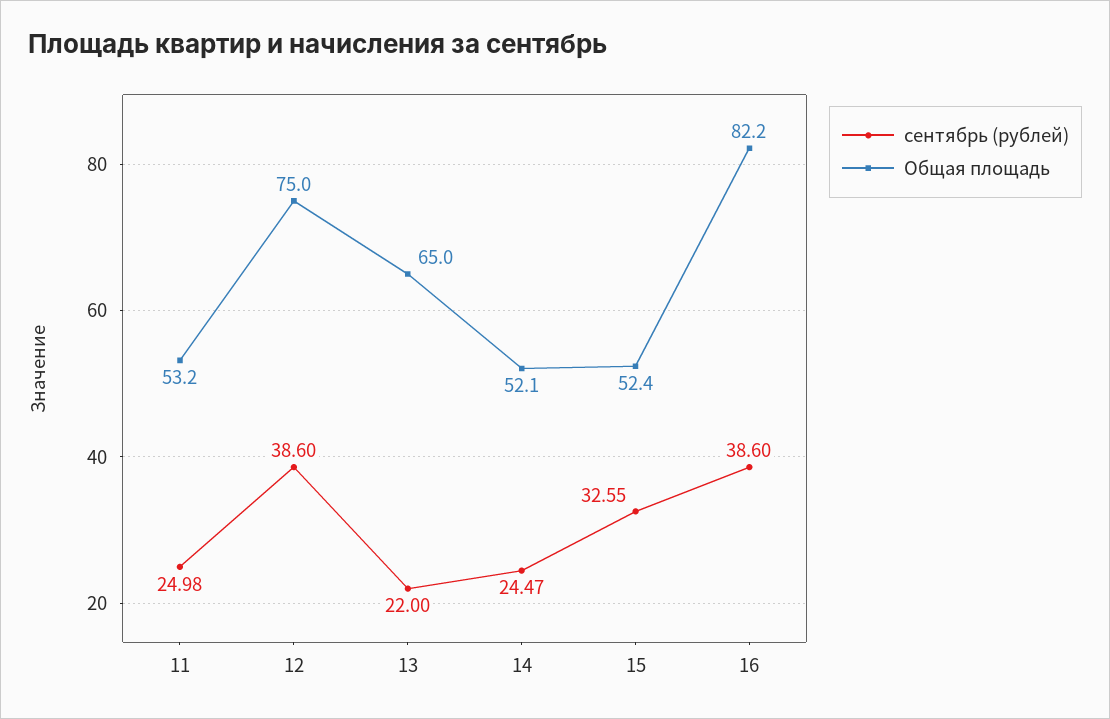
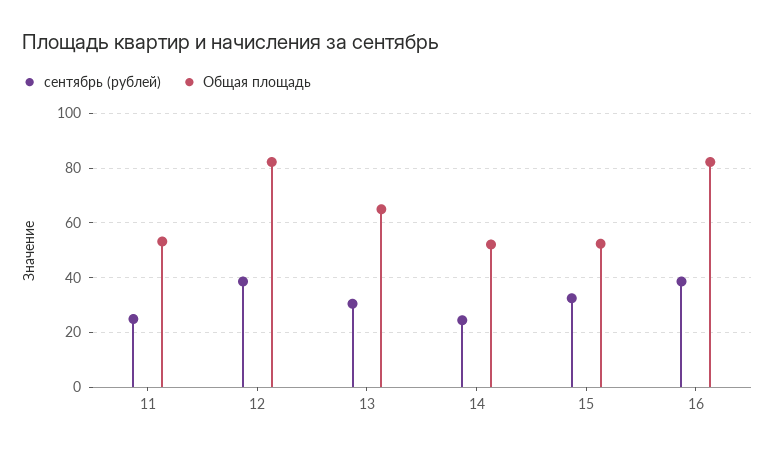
  {
    "сентябрь (рублей)": {
      "11": 24.98,
      "12": 38.6,
-     "13": 22,
+     "13": 30,
      "14": 24.47,
      "15": 32.55,
      "16": 38.6
    },
    "Общая площадь": {
      "11": 53.2,
-     "12": 75,
+     "12": 82.5,
      "13": 65,
      "14": 52.1,
      "15": 52.4,
      "16": 82.2
    }
  }

